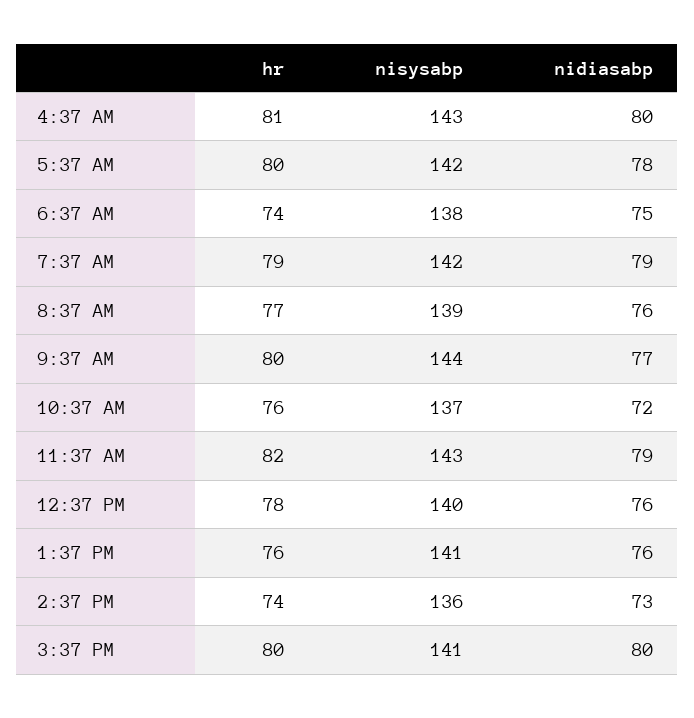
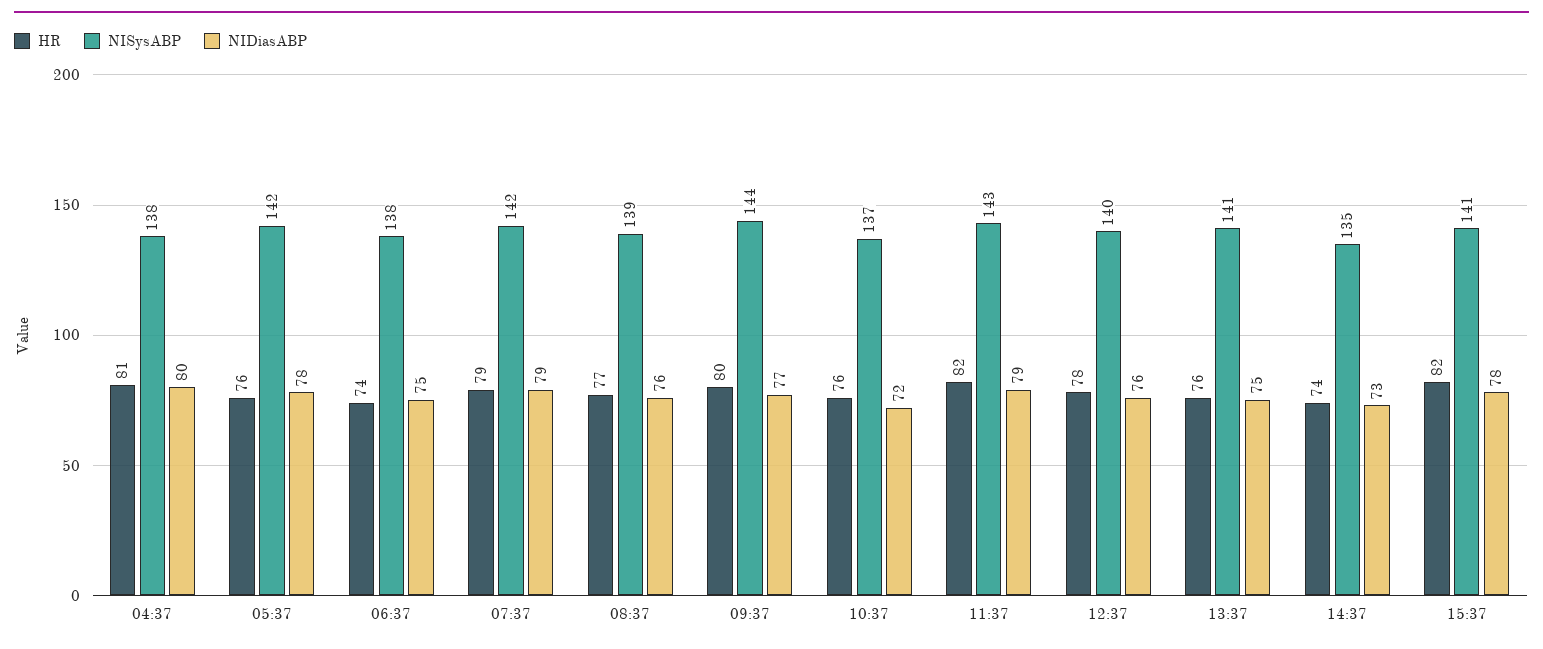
  {
    "hr": {
      "4:37 AM": 81,
-     "5:37 AM": 80,
+     "5:37 AM": 76,
      "6:37 AM": 74,
      "7:37 AM": 79,
      "8:37 AM": 77,
      "9:37 AM": 80,
      "10:37 AM": 76,
      "11:37 AM": 82,
      "12:37 PM": 78,
      "1:37 PM": 76,
      "2:37 PM": 74,
-     "3:37 PM": 80
+     "3:37 PM": 82
    },
    "nisysabp": {
-     "4:37 AM": 143,
+     "4:37 AM": 138,
      "5:37 AM": 142,
      "6:37 AM": 138,
      "7:37 AM": 142,
      "8:37 AM": 139,
      "9:37 AM": 144,
      "10:37 AM": 137,
      "11:37 AM": 143,
      "12:37 PM": 140,
      "1:37 PM": 141,
-     "2:37 PM": 136,
+     "2:37 PM": 135,
      "3:37 PM": 141
    },
    "nidiasabp": {
      "4:37 AM": 80,
      "5:37 AM": 78,
      "6:37 AM": 75,
      "7:37 AM": 79,
      "8:37 AM": 76,
      "9:37 AM": 77,
      "10:37 AM": 72,
      "11:37 AM": 79,
      "12:37 PM": 76,
-     "1:37 PM": 76,
+     "1:37 PM": 75,
      "2:37 PM": 73,
-     "3:37 PM": 80
+     "3:37 PM": 78
    }
  }

